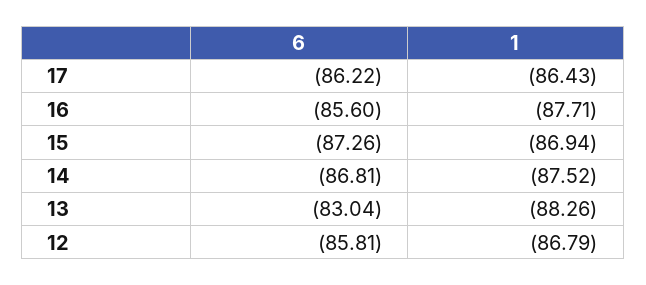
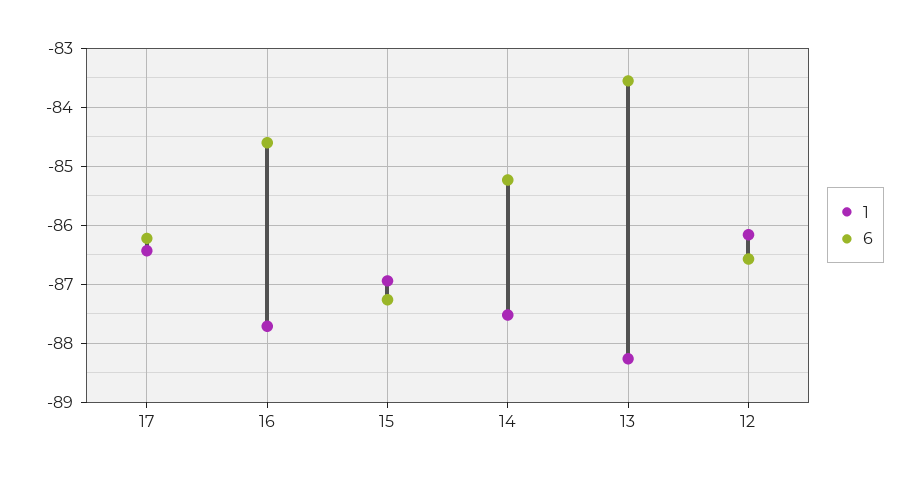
  {
    "6": {
      "17": -86.22,
-     "16": -85.6,
+     "16": -84.6,
      "15": -87.26,
-     "14": -86.81,
+     "14": -85.2,
-     "13": -83.04,
+     "13": -83.6,
-     "12": -85.81
+     "12": -86.6
    },
    "1": {
      "17": -86.43,
      "16": -87.71,
      "15": -86.94,
      "14": -87.52,
      "13": -88.26,
-     "12": -86.79
+     "12": -86.2
    }
  }

